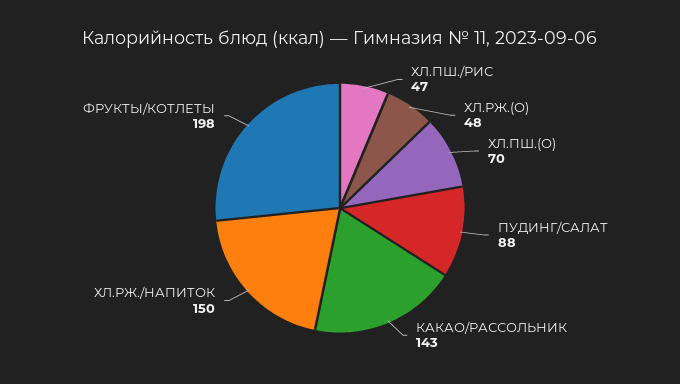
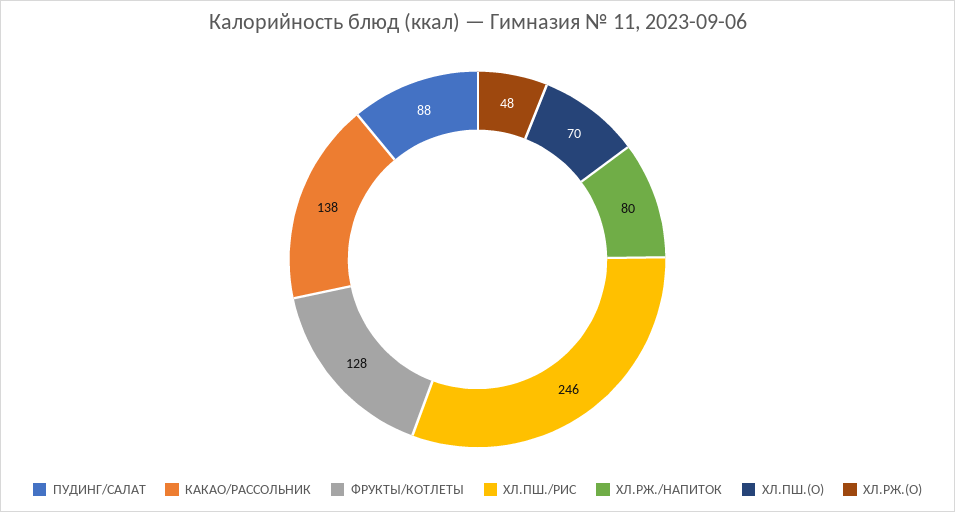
  {
-   "ХЛ.ПШ./РИС": 47,
+   "ХЛ.ПШ./РИС": 246,
    "ХЛ.РЖ.(О)": 48,
    "ХЛ.ПШ.(О)": 70,
    "ПУДИНГ/САЛАТ": 88,
-   "КАКАО/РАССОЛЬНИК": 143,
+   "КАКАО/РАССОЛЬНИК": 138,
-   "ХЛ.РЖ./НАПИТОК": 150,
+   "ХЛ.РЖ./НАПИТОК": 80,
-   "ФРУКТЫ/КОТЛЕТЫ": 198
+   "ФРУКТЫ/КОТЛЕТЫ": 128
  }

